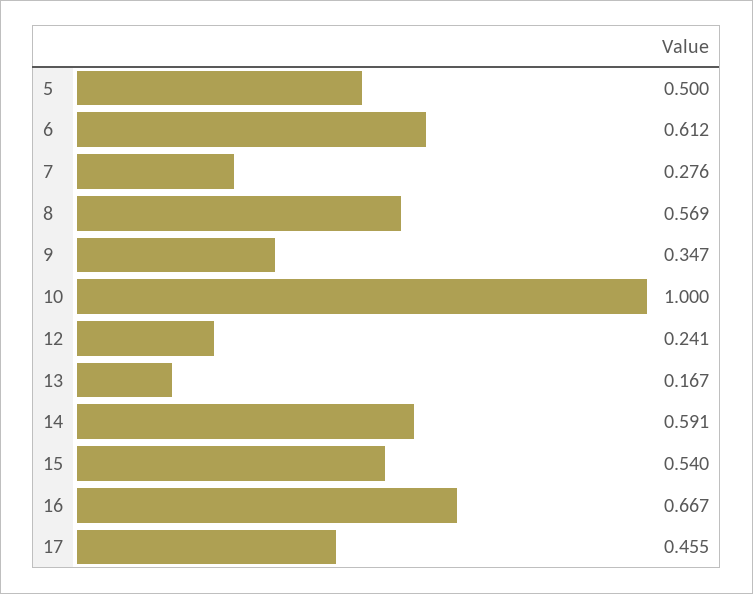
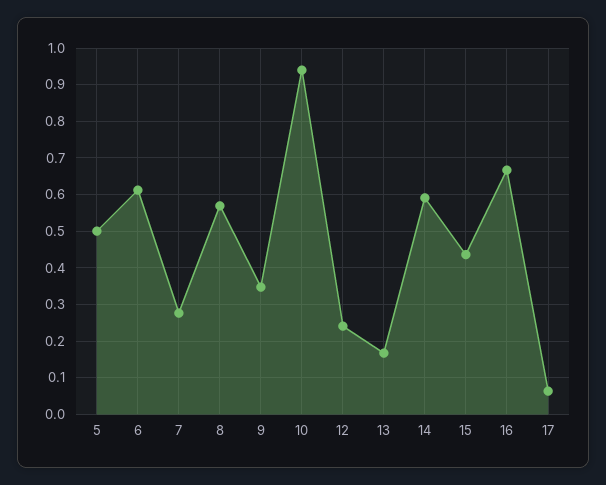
  {
    "5": 0.5,
    "6": 0.612,
    "7": 0.276,
    "8": 0.569,
    "9": 0.347,
-   "10": 1,
+   "10": 0.94,
    "12": 0.241,
    "13": 0.167,
    "14": 0.591,
-   "15": 0.54,
+   "15": 0.44,
    "16": 0.667,
-   "17": 0.455
+   "17": 0.06
  }

